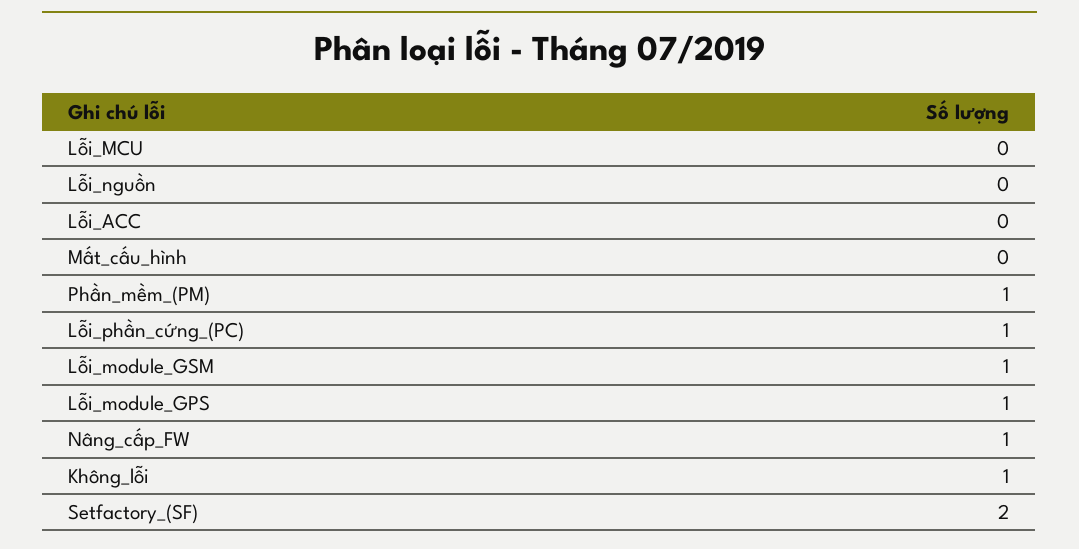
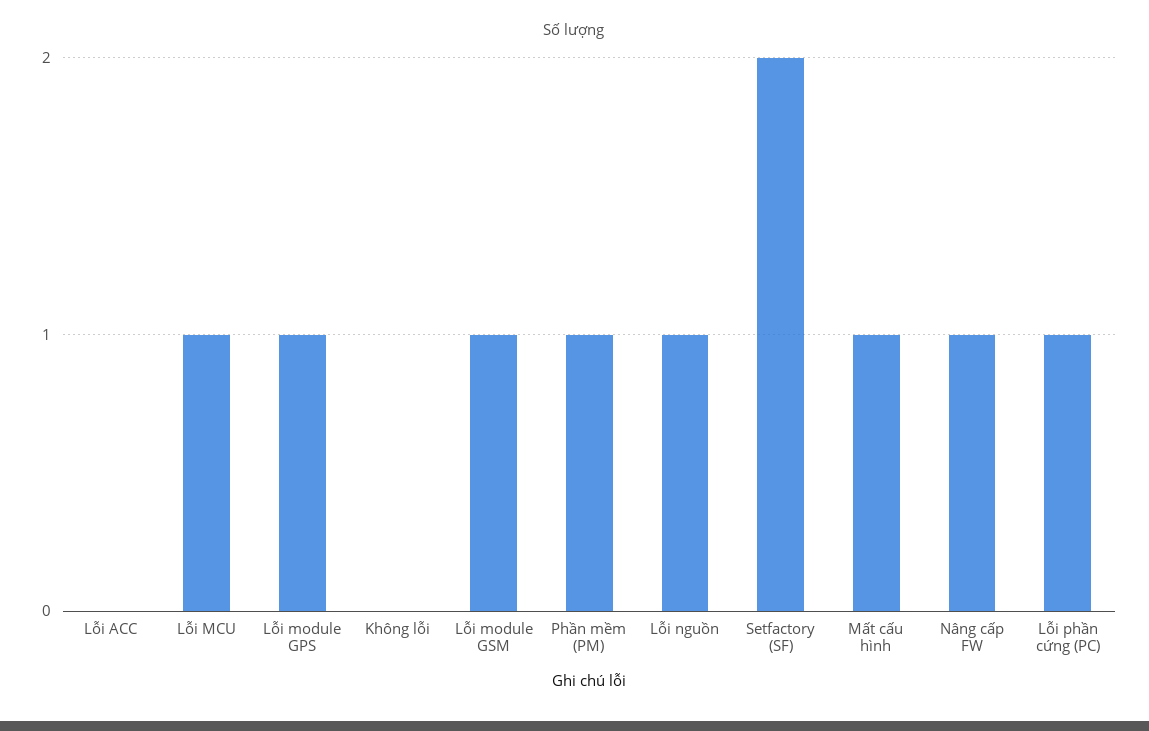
  {
-   "Lỗi_MCU": 0,
+   "Lỗi_MCU": 1,
-   "Lỗi_nguồn": 0,
+   "Lỗi_nguồn": 1,
    "Lỗi_ACC": 0,
-   "Mất_cấu_hình": 0,
+   "Mất_cấu_hình": 1,
    "Phần_mềm_(PM)": 1,
    "Lỗi_phần_cứng_(PC)": 1,
    "Lỗi_module_GSM": 1,
    "Lỗi_module_GPS": 1,
    "Nâng_cấp_FW": 1,
-   "Không_lỗi": 1,
+   "Không_lỗi": 0,
    "Setfactory_(SF)": 2
  }

